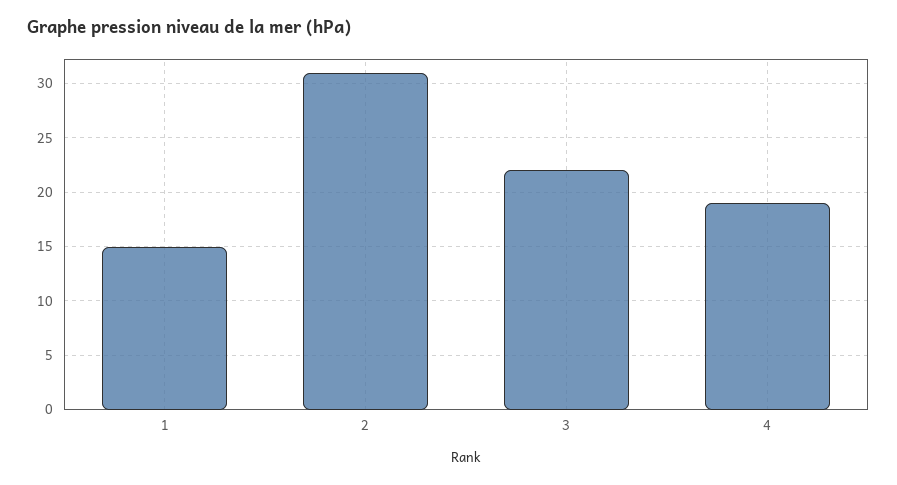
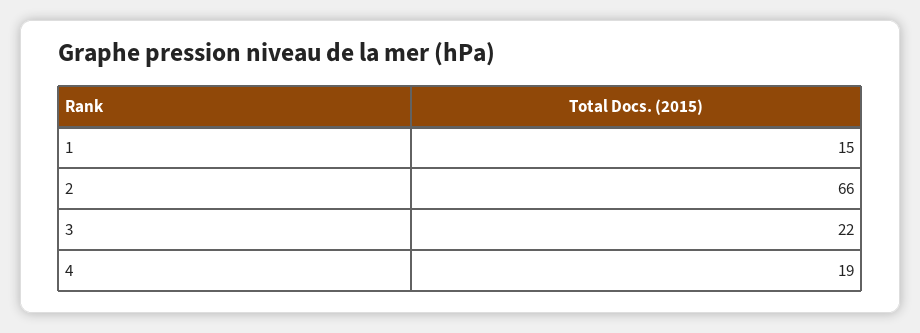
  {
    "1": 15,
-   "2": 31,
+   "2": 66,
    "3": 22,
    "4": 19
  }

